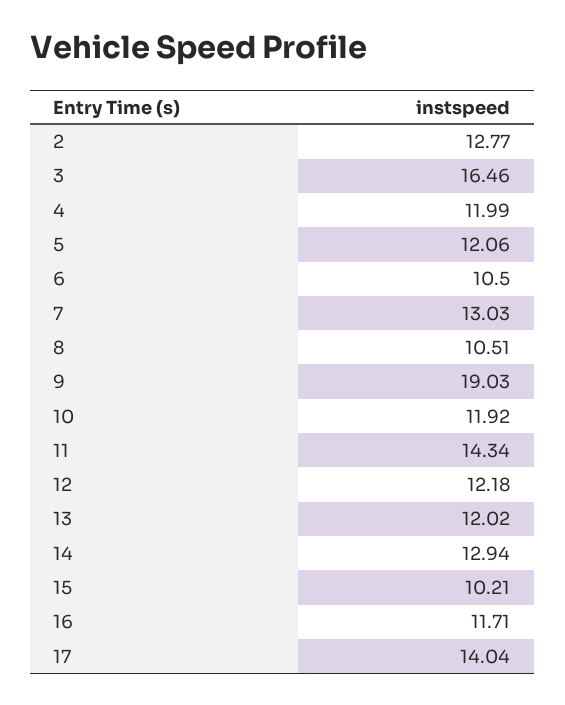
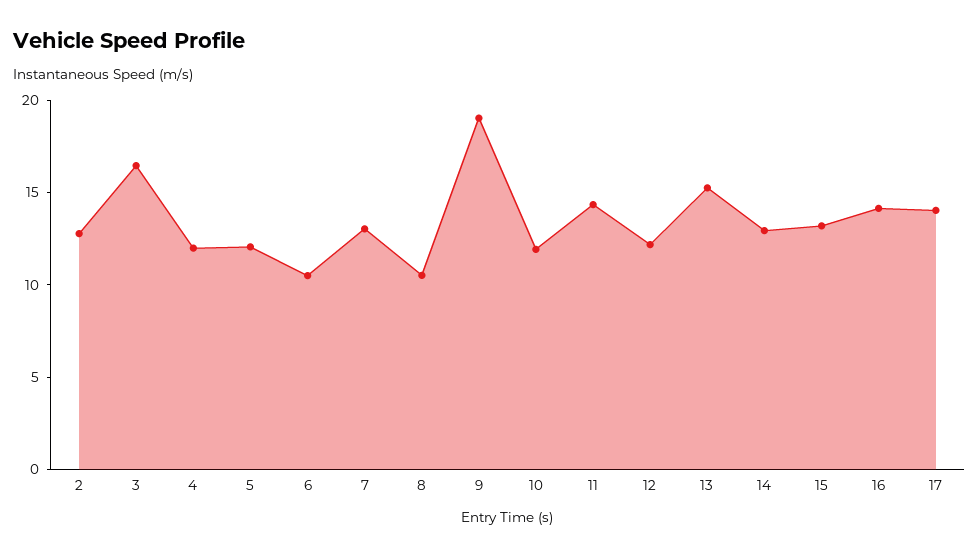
  {
    "2": 12.77,
    "3": 16.46,
    "4": 11.99,
    "5": 12.06,
    "6": 10.5,
    "7": 13.03,
    "8": 10.51,
    "9": 19.03,
    "10": 11.92,
    "11": 14.34,
    "12": 12.18,
-   "13": 12.02,
+   "13": 15,
    "14": 12.94,
-   "15": 10.21,
+   "15": 13,
-   "16": 11.71,
+   "16": 14,
    "17": 14.04
  }

